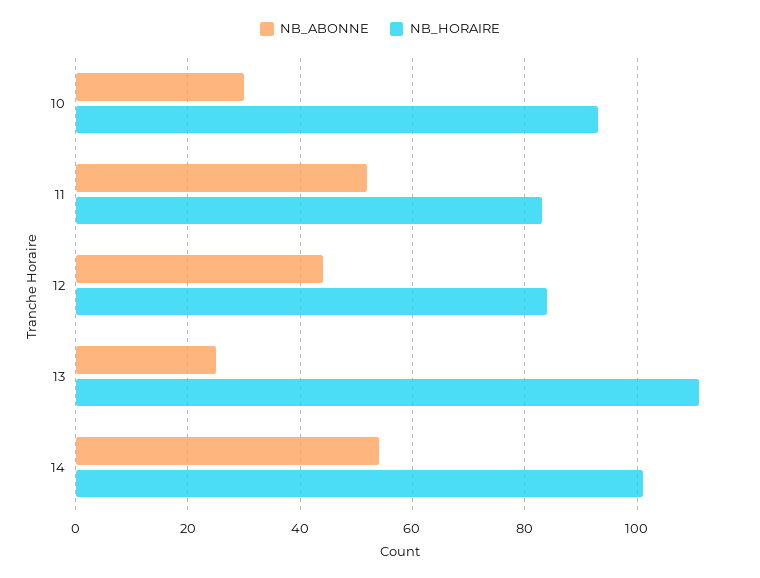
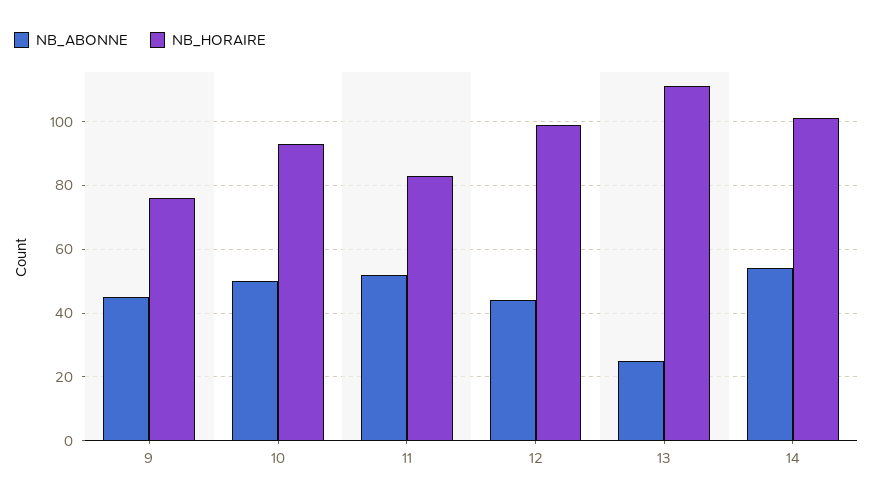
  {
    "NB_ABONNE": {
-     "10": 30,
+     "10": 50,
      "11": 50,
      "12": 45,
      "13": 25,
-     "14": 55
+     "14": 55,
+     "9": 45
    },
    "NB_HORAIRE": {
      "10": 95,
      "11": 85,
-     "12": 85,
+     "12": 100,
      "13": 110,
-     "14": 100
+     "14": 100,
+     "9": 75
    }
  }

